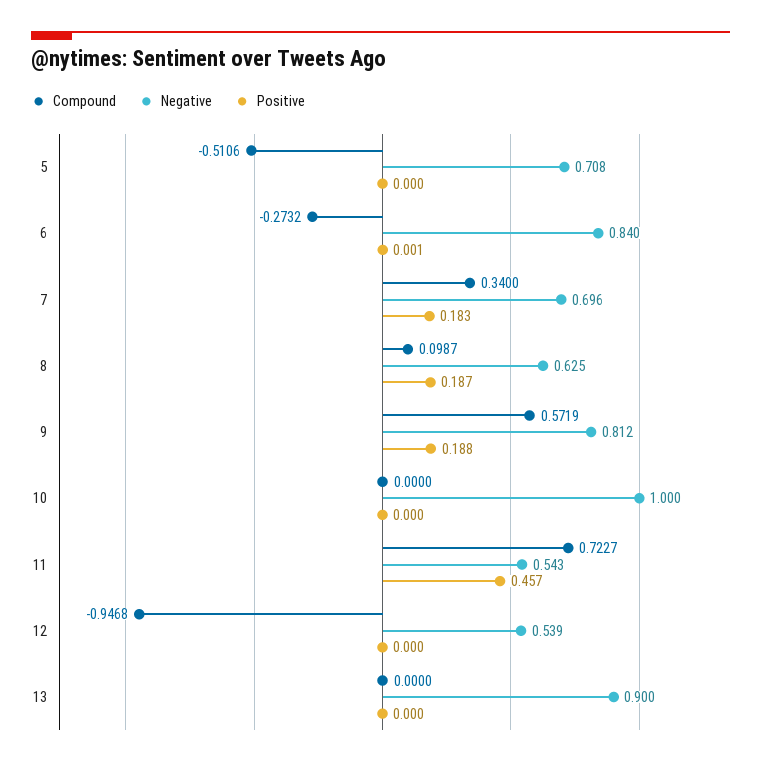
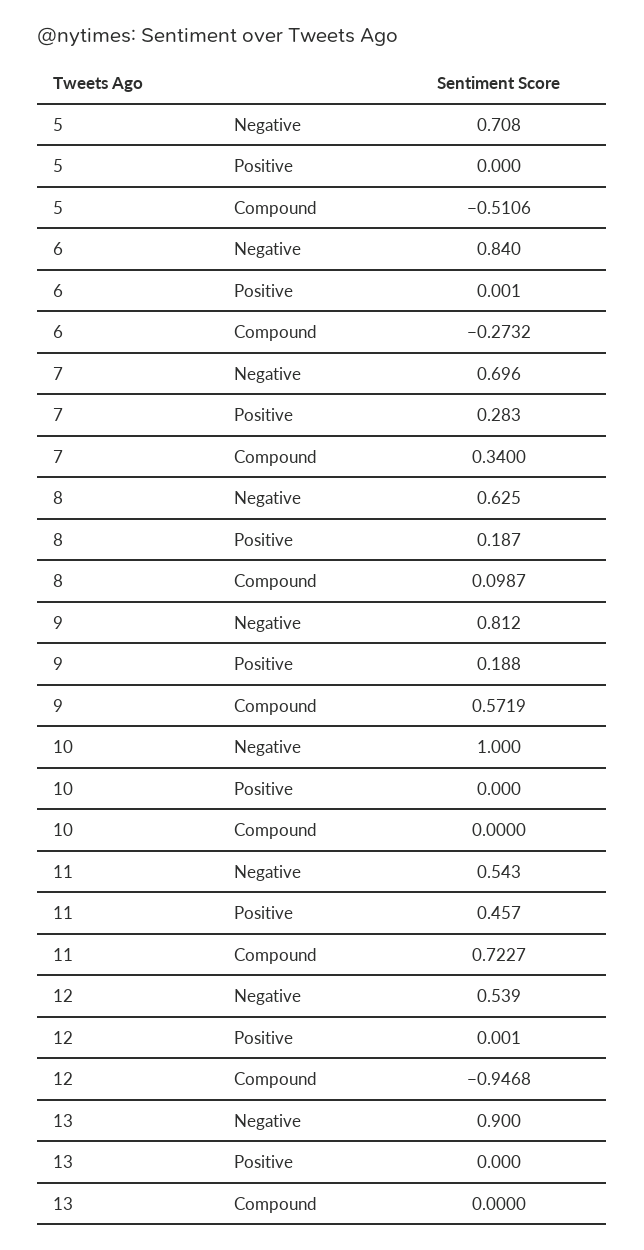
  {
    "Compound": {
      "5": -0.5106,
      "6": -0.2732,
      "7": 0.34,
      "8": 0.0987,
      "9": 0.5719,
      "10": 0,
      "11": 0.7227,
      "12": -0.9468,
      "13": 0
    },
    "Negative": {
      "5": 0.708,
      "6": 0.84,
      "7": 0.696,
      "8": 0.625,
      "9": 0.812,
      "10": 1,
      "11": 0.543,
      "12": 0.539,
      "13": 0.9
    },
    "Positive": {
      "5": 0,
      "6": 0.001,
-     "7": 0.183,
+     "7": 0.283,
      "8": 0.187,
      "9": 0.188,
      "10": 0,
      "11": 0.457,
-     "12": 0,
+     "12": 0.001,
      "13": 0
    }
  }

